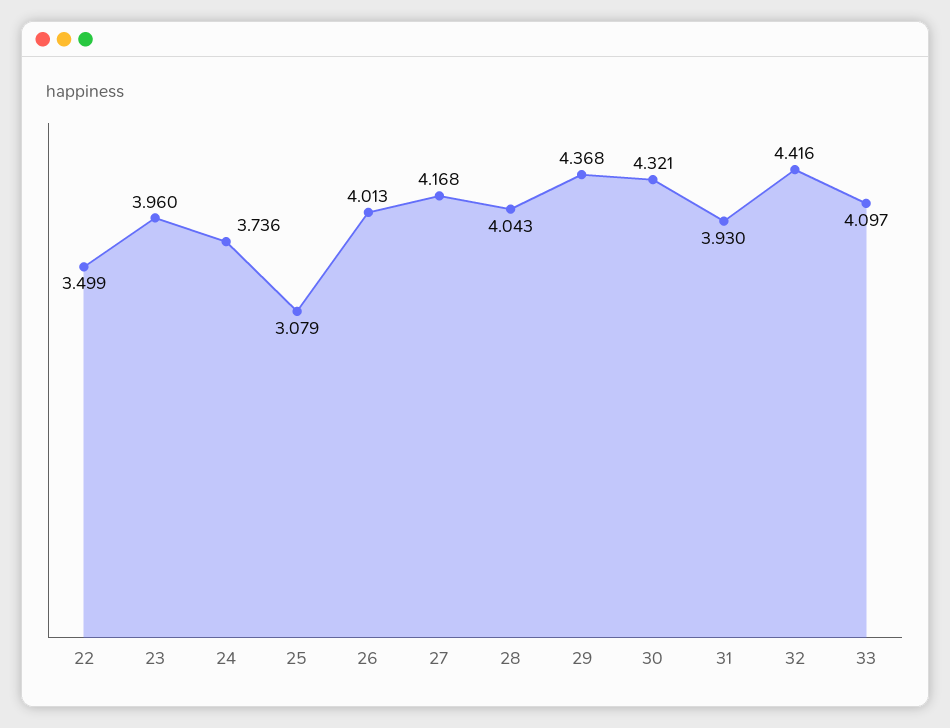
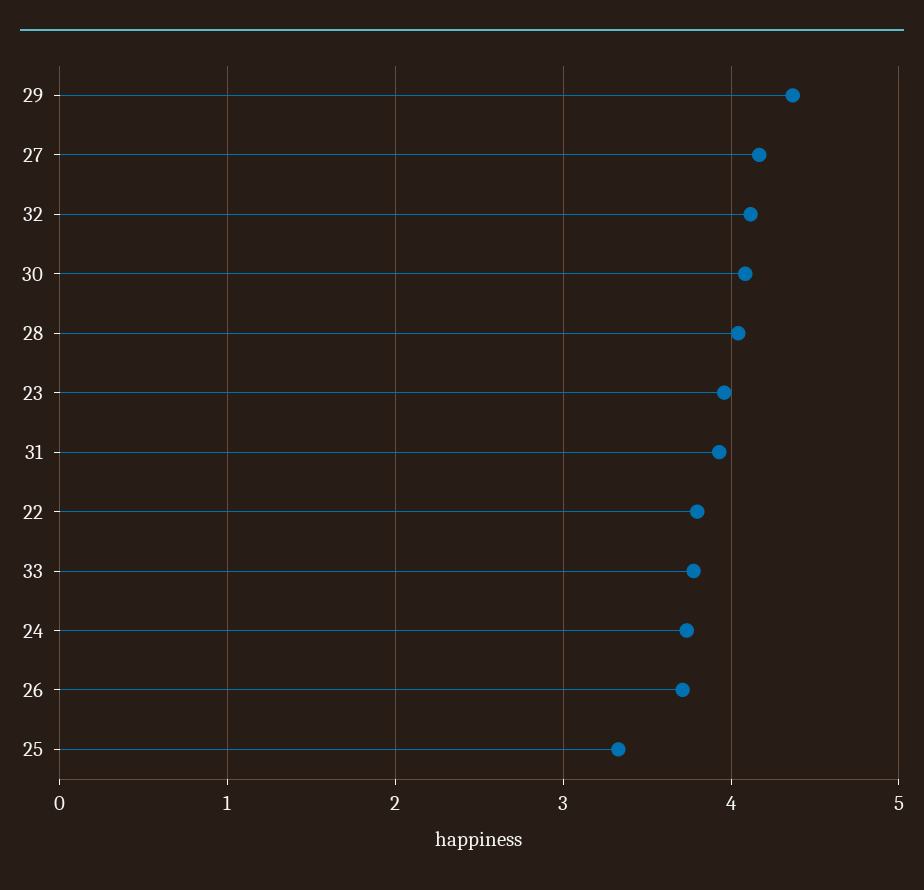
  {
-   "22": 3.499,
+   "22": 3.8,
    "23": 3.96,
    "24": 3.736,
-   "25": 3.079,
+   "25": 3.3,
-   "26": 4.013,
+   "26": 3.7,
    "27": 4.168,
    "28": 4.043,
    "29": 4.368,
-   "30": 4.321,
+   "30": 4.1,
    "31": 3.93,
-   "32": 4.416,
+   "32": 4.1,
-   "33": 4.097
+   "33": 3.8
  }

